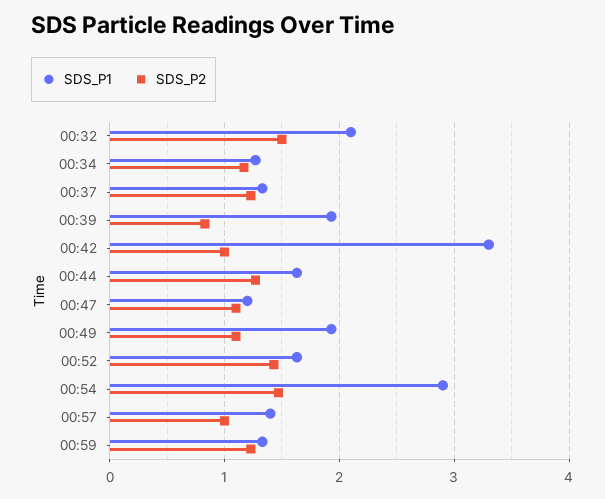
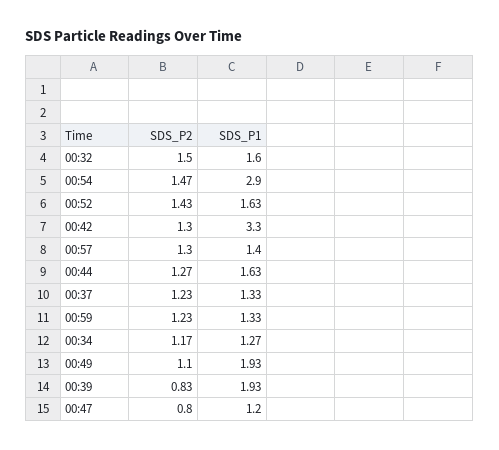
  {
    "SDS_P1": {
-     "00:32": 2.1,
+     "00:32": 1.6,
      "00:34": 1.27,
      "00:37": 1.33,
      "00:39": 1.93,
      "00:42": 3.3,
      "00:44": 1.63,
      "00:47": 1.2,
      "00:49": 1.93,
      "00:52": 1.63,
      "00:54": 2.9,
      "00:57": 1.4,
      "00:59": 1.33
    },
    "SDS_P2": {
      "00:32": 1.5,
      "00:34": 1.17,
      "00:37": 1.23,
      "00:39": 0.83,
-     "00:42": 1,
+     "00:42": 1.3,
      "00:44": 1.27,
-     "00:47": 1.1,
+     "00:47": 0.8,
      "00:49": 1.1,
      "00:52": 1.43,
      "00:54": 1.47,
-     "00:57": 1,
+     "00:57": 1.3,
      "00:59": 1.23
    }
  }

